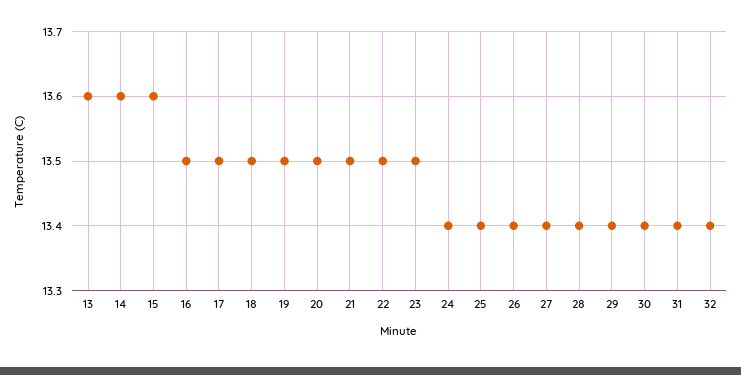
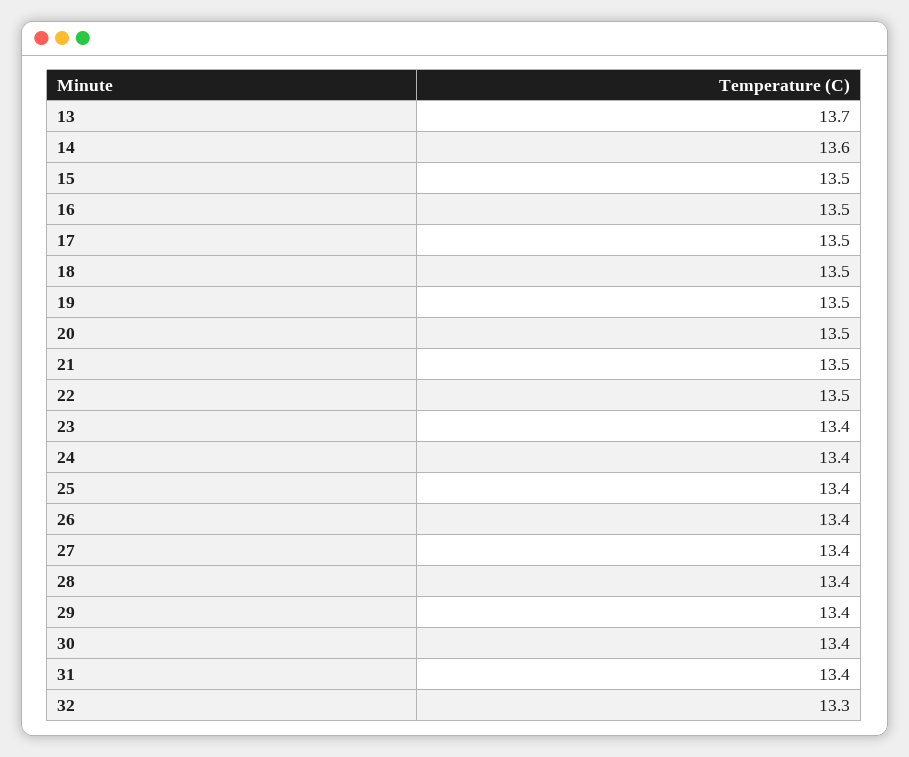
  {
-   "13": 13.6,
+   "13": 13.7,
    "14": 13.6,
-   "15": 13.6,
+   "15": 13.5,
    "16": 13.5,
    "17": 13.5,
    "18": 13.5,
    "19": 13.5,
    "20": 13.5,
    "21": 13.5,
    "22": 13.5,
-   "23": 13.5,
+   "23": 13.4,
    "24": 13.4,
    "25": 13.4,
    "26": 13.4,
    "27": 13.4,
    "28": 13.4,
    "29": 13.4,
    "30": 13.4,
    "31": 13.4,
-   "32": 13.4
+   "32": 13.3
  }

